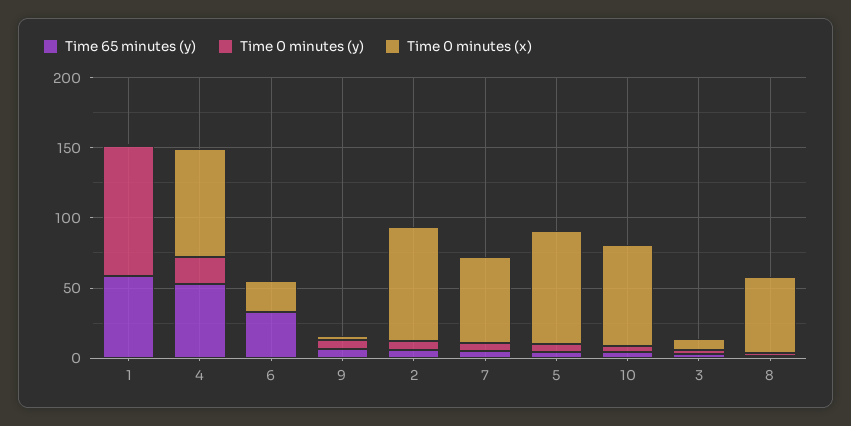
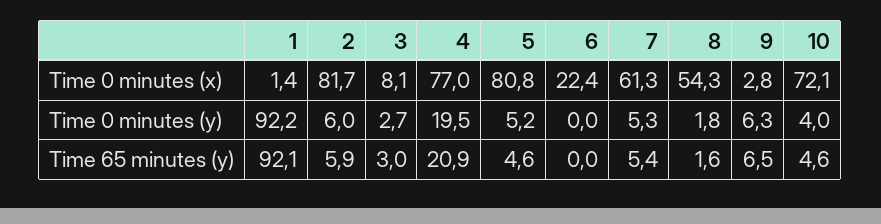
  {
    "Time 65 minutes (y)": {
-     "1": 60,
+     "1": 92.1,
-     "4": 50,
+     "4": 20.9,
-     "6": 30,
+     "6": 0,
      "9": 6.5,
      "2": 5.9,
      "7": 5.4,
      "5": 4.6,
      "10": 4.6,
      "3": 3,
      "8": 1.6
    },
    "Time 0 minutes (y)": {
      "1": 92.2,
      "4": 19.5,
      "6": 0,
      "9": 6.3,
      "2": 6,
      "7": 5.3,
      "5": 5.2,
      "10": 4,
      "3": 2.7,
      "8": 1.8
    },
    "Time 0 minutes (x)": {
      "1": 1.4,
      "4": 77,
      "6": 22.4,
      "9": 2.8,
      "2": 81.7,
      "7": 61.3,
      "5": 80.8,
      "10": 72.1,
      "3": 8.1,
      "8": 54.3
    }
  }

